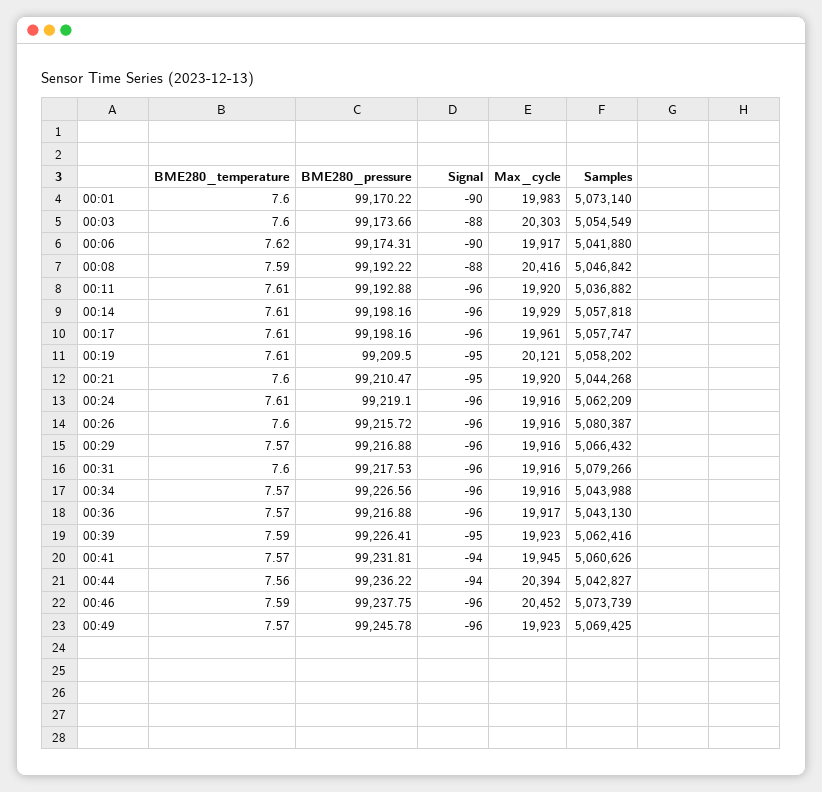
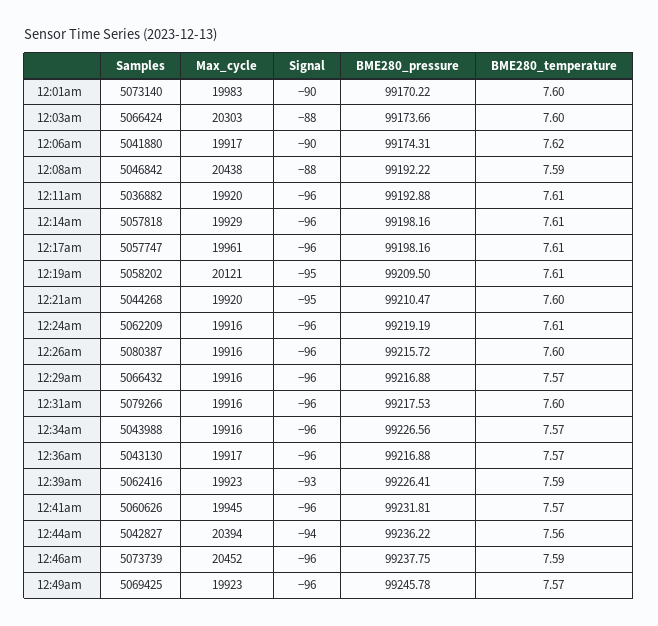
  {
    "BME280_temperature": {
      "00:01": 7.6,
      "00:03": 7.6,
      "00:06": 7.62,
      "00:08": 7.59,
      "00:11": 7.61,
      "00:14": 7.61,
      "00:17": 7.61,
      "00:19": 7.61,
      "00:21": 7.6,
      "00:24": 7.61,
      "00:26": 7.6,
      "00:29": 7.57,
      "00:31": 7.6,
      "00:34": 7.57,
      "00:36": 7.57,
      "00:39": 7.59,
      "00:41": 7.57,
      "00:44": 7.56,
      "00:46": 7.59,
      "00:49": 7.57
    },
    "BME280_pressure": {
      "00:01": 99170.22,
      "00:03": 99173.66,
      "00:06": 99174.31,
      "00:08": 99192.22,
      "00:11": 99192.88,
      "00:14": 99198.16,
      "00:17": 99198.16,
      "00:19": 99209.5,
      "00:21": 99210.47,
-     "00:24": 99219.1,
+     "00:24": 99219.19,
      "00:26": 99215.72,
      "00:29": 99216.88,
      "00:31": 99217.53,
      "00:34": 99226.56,
      "00:36": 99216.88,
      "00:39": 99226.41,
      "00:41": 99231.81,
      "00:44": 99236.22,
      "00:46": 99237.75,
      "00:49": 99245.78
    },
    "Signal": {
      "00:01": -90,
      "00:03": -88,
      "00:06": -90,
      "00:08": -88,
      "00:11": -96,
      "00:14": -96,
      "00:17": -96,
      "00:19": -95,
      "00:21": -95,
      "00:24": -96,
      "00:26": -96,
      "00:29": -96,
      "00:31": -96,
      "00:34": -96,
      "00:36": -96,
-     "00:39": -95,
+     "00:39": -93,
-     "00:41": -94,
+     "00:41": -96,
      "00:44": -94,
      "00:46": -96,
      "00:49": -96
    },
    "Max_cycle": {
      "00:01": 19983,
      "00:03": 20303,
      "00:06": 19917,
-     "00:08": 20416,
+     "00:08": 20438,
      "00:11": 19920,
      "00:14": 19929,
      "00:17": 19961,
      "00:19": 20121,
      "00:21": 19920,
      "00:24": 19916,
      "00:26": 19916,
      "00:29": 19916,
      "00:31": 19916,
      "00:34": 19916,
      "00:36": 19917,
      "00:39": 19923,
      "00:41": 19945,
      "00:44": 20394,
      "00:46": 20452,
      "00:49": 19923
    },
    "Samples": {
      "00:01": 5073140,
-     "00:03": 5054549,
+     "00:03": 5066424,
      "00:06": 5041880,
      "00:08": 5046842,
      "00:11": 5036882,
      "00:14": 5057818,
      "00:17": 5057747,
      "00:19": 5058202,
      "00:21": 5044268,
      "00:24": 5062209,
      "00:26": 5080387,
      "00:29": 5066432,
      "00:31": 5079266,
      "00:34": 5043988,
      "00:36": 5043130,
      "00:39": 5062416,
      "00:41": 5060626,
      "00:44": 5042827,
      "00:46": 5073739,
      "00:49": 5069425
    }
  }

